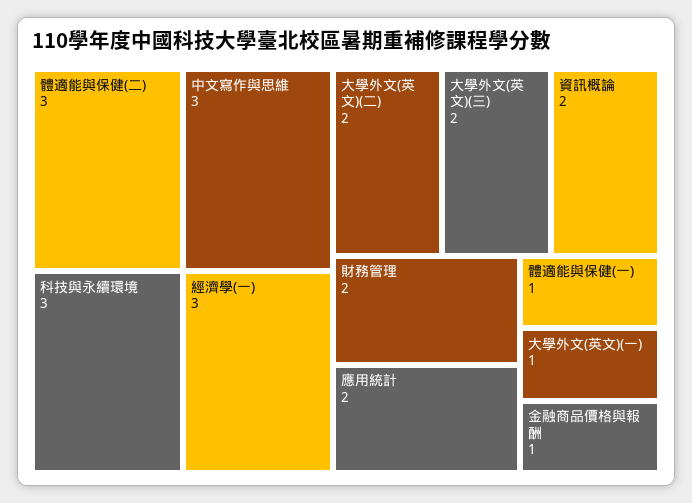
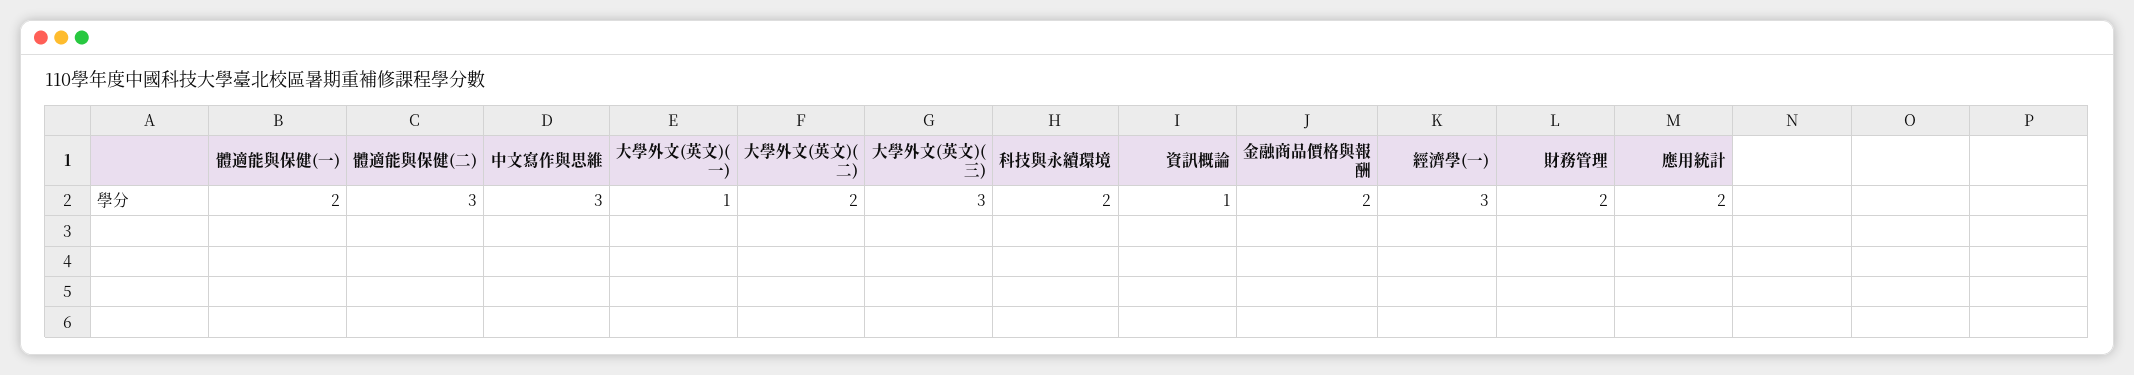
  {
    "體適能與保健(二)": 3,
    "中文寫作與思維": 3,
-   "科技與永續環境": 3,
+   "科技與永續環境": 2,
    "經濟學(一)": 3,
    "大學外文(英文)(二)": 2,
-   "大學外文(英文)(三)": 2,
+   "大學外文(英文)(三)": 3,
-   "資訊概論": 2,
+   "資訊概論": 1,
    "財務管理": 2,
    "應用統計": 2,
-   "體適能與保健(一)": 1,
+   "體適能與保健(一)": 2,
    "大學外文(英文)(一)": 1,
-   "金融商品價格與報酬": 1
+   "金融商品價格與報酬": 2
  }

